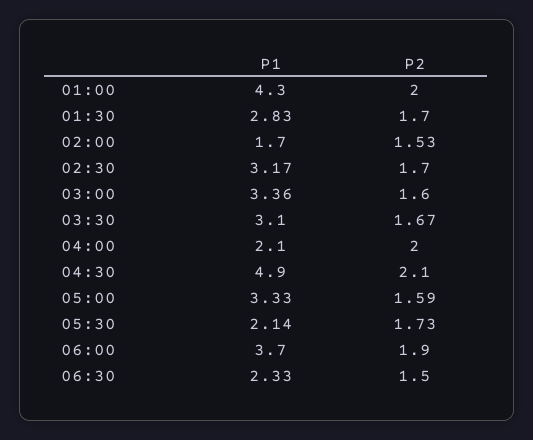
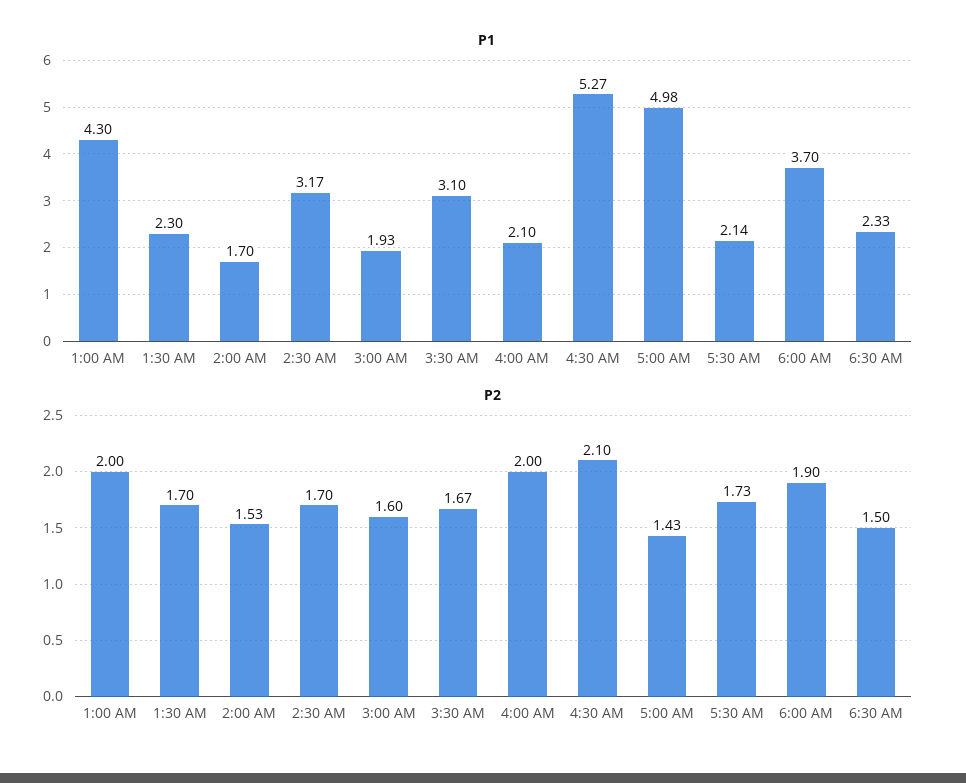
  {
    "P1": {
      "01:00": 4.3,
-     "01:30": 2.83,
+     "01:30": 2.3,
      "02:00": 1.7,
      "02:30": 3.17,
-     "03:00": 3.36,
+     "03:00": 1.93,
      "03:30": 3.1,
      "04:00": 2.1,
-     "04:30": 4.9,
+     "04:30": 5.27,
-     "05:00": 3.33,
+     "05:00": 4.98,
      "05:30": 2.14,
      "06:00": 3.7,
      "06:30": 2.33
    },
    "P2": {
      "01:00": 2,
      "01:30": 1.7,
      "02:00": 1.53,
      "02:30": 1.7,
      "03:00": 1.6,
      "03:30": 1.67,
      "04:00": 2,
      "04:30": 2.1,
-     "05:00": 1.59,
+     "05:00": 1.43,
      "05:30": 1.73,
      "06:00": 1.9,
      "06:30": 1.5
    }
  }

